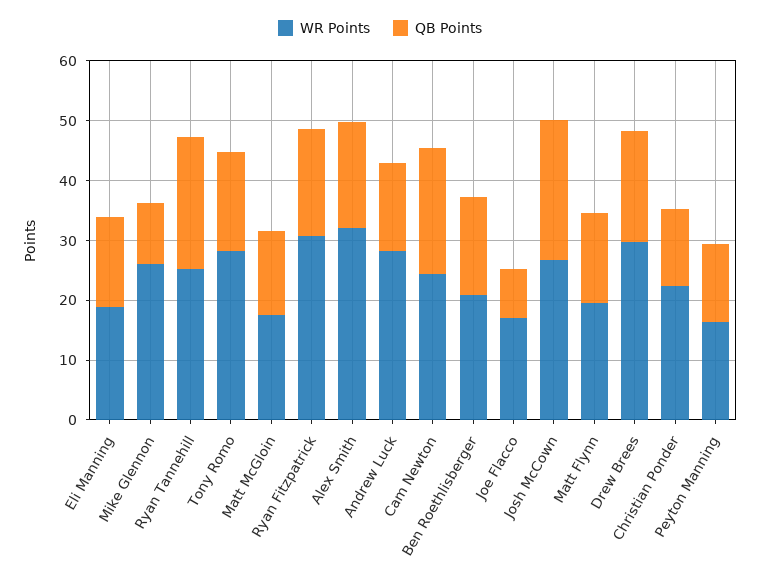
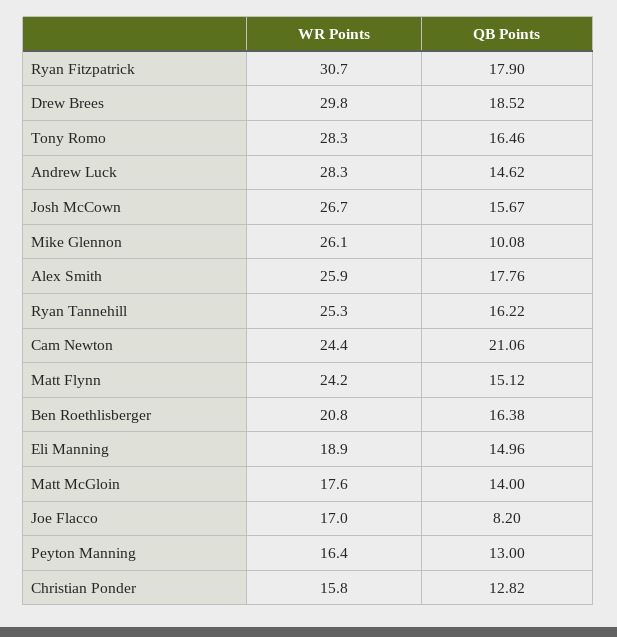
  {
    "WR Points": {
      "Eli Manning": 18.9,
      "Mike Glennon": 26.1,
      "Ryan Tannehill": 25.3,
      "Tony Romo": 28.3,
      "Matt McGloin": 17.6,
      "Ryan Fitzpatrick": 30.7,
-     "Alex Smith": 32,
+     "Alex Smith": 25.9,
      "Andrew Luck": 28.3,
      "Cam Newton": 24.4,
      "Ben Roethlisberger": 20.8,
      "Joe Flacco": 17,
      "Josh McCown": 26.7,
-     "Matt Flynn": 20,
+     "Matt Flynn": 24.2,
      "Drew Brees": 29.8,
-     "Christian Ponder": 22,
+     "Christian Ponder": 15.8,
      "Peyton Manning": 16.4
    },
    "QB Points": {
      "Eli Manning": 14.96,
      "Mike Glennon": 10.08,
-     "Ryan Tannehill": 22,
+     "Ryan Tannehill": 16.22,
      "Tony Romo": 16.46,
      "Matt McGloin": 14,
      "Ryan Fitzpatrick": 17.9,
      "Alex Smith": 17.76,
      "Andrew Luck": 14.62,
      "Cam Newton": 21.06,
      "Ben Roethlisberger": 16.38,
      "Joe Flacco": 8.2,
-     "Josh McCown": 24,
+     "Josh McCown": 15.67,
      "Matt Flynn": 15.12,
      "Drew Brees": 18.52,
      "Christian Ponder": 12.82,
      "Peyton Manning": 13
    }
  }

